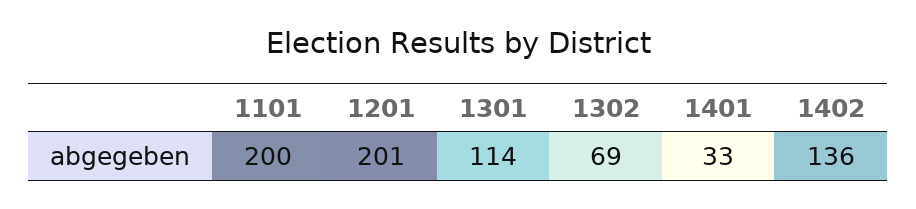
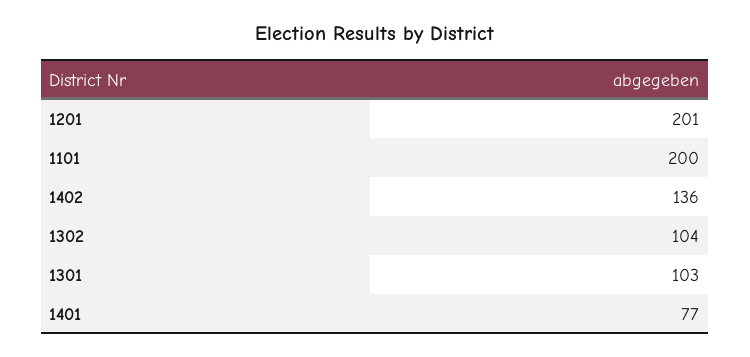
  {
    "1101": 200,
    "1201": 201,
-   "1301": 114,
+   "1301": 103,
-   "1302": 69,
+   "1302": 104,
-   "1401": 33,
+   "1401": 77,
    "1402": 136
  }

